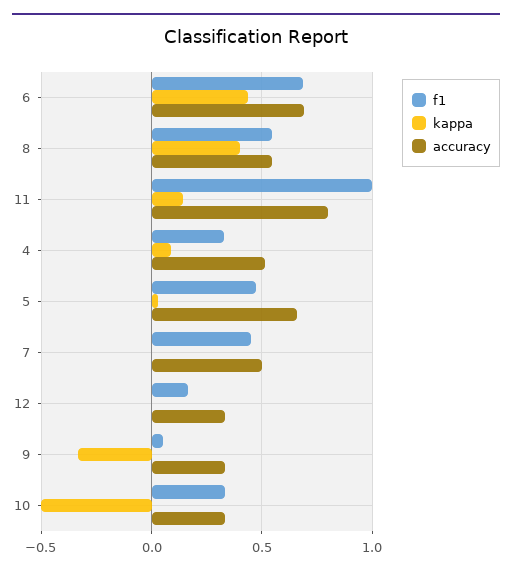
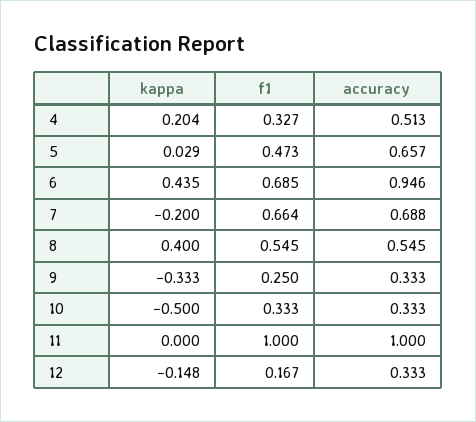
  {
    "f1": {
      "6": 0.685,
      "8": 0.545,
      "11": 1,
      "4": 0.327,
      "5": 0.473,
-     "7": 0.45,
+     "7": 0.664,
      "12": 0.167,
-     "9": 0.05,
+     "9": 0.25,
      "10": 0.333
    },
    "kappa": {
      "6": 0.435,
      "8": 0.4,
-     "11": 0.15,
+     "11": 0,
-     "4": 0.1,
+     "4": 0.204,
      "5": 0.029,
-     "7": 0,
+     "7": -0.2,
-     "12": 0,
+     "12": -0.148,
      "9": -0.333,
      "10": -0.5
    },
    "accuracy": {
-     "6": 0.7,
+     "6": 0.946,
      "8": 0.545,
-     "11": 0.8,
+     "11": 1,
      "4": 0.513,
      "5": 0.657,
-     "7": 0.5,
+     "7": 0.688,
      "12": 0.333,
      "9": 0.333,
      "10": 0.333
    }
  }

